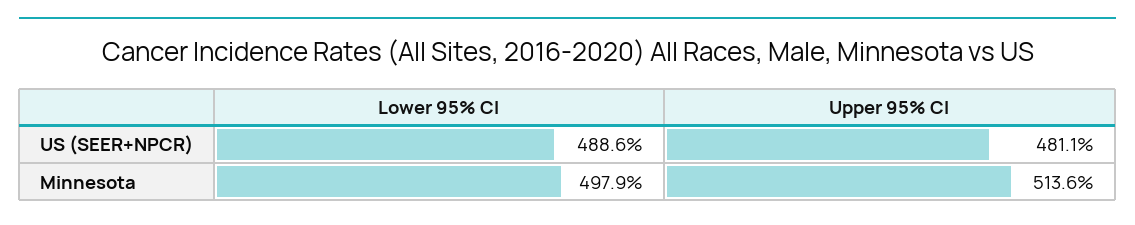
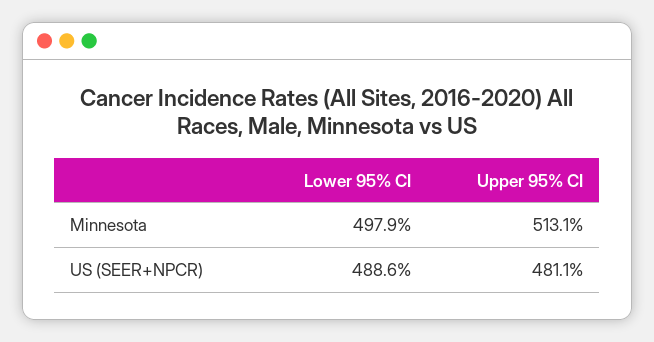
  {
    "Lower 95% CI": {
      "US (SEER+NPCR)": 488.6,
      "Minnesota": 497.9
    },
    "Upper 95% CI": {
      "US (SEER+NPCR)": 481.1,
-     "Minnesota": 513.6
+     "Minnesota": 513.1
    }
  }

